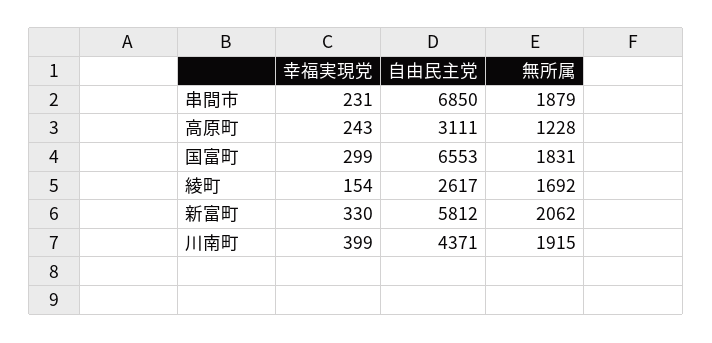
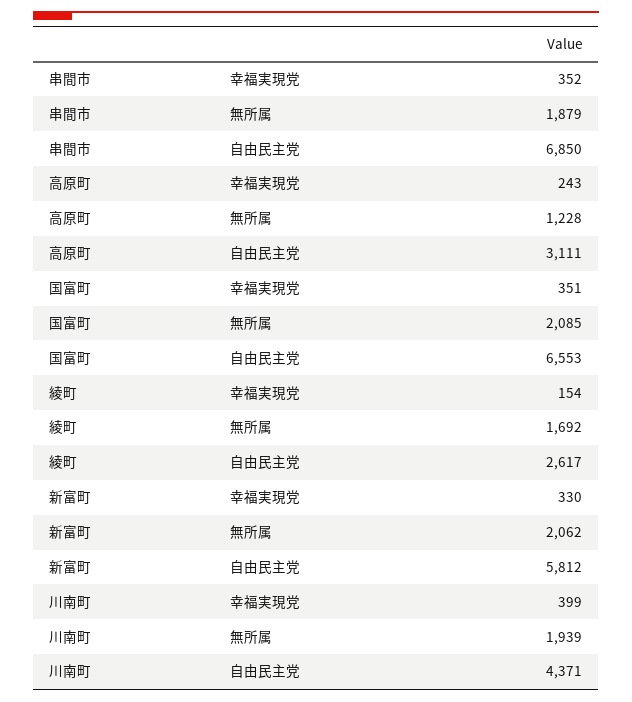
  {
    "幸福実現党": {
-     "串間市": 231,
+     "串間市": 352,
      "高原町": 243,
-     "国富町": 299,
+     "国富町": 351,
      "綾町": 154,
      "新富町": 330,
      "川南町": 399
    },
    "自由民主党": {
      "串間市": 6850,
      "高原町": 3111,
      "国富町": 6553,
      "綾町": 2617,
      "新富町": 5812,
      "川南町": 4371
    },
    "無所属": {
      "串間市": 1879,
      "高原町": 1228,
-     "国富町": 1831,
+     "国富町": 2085,
      "綾町": 1692,
      "新富町": 2062,
-     "川南町": 1915
+     "川南町": 1939
    }
  }

